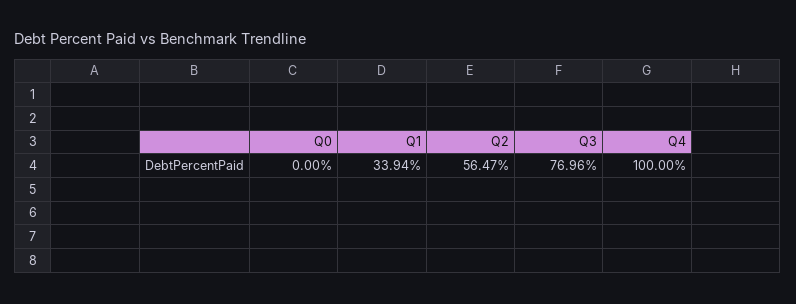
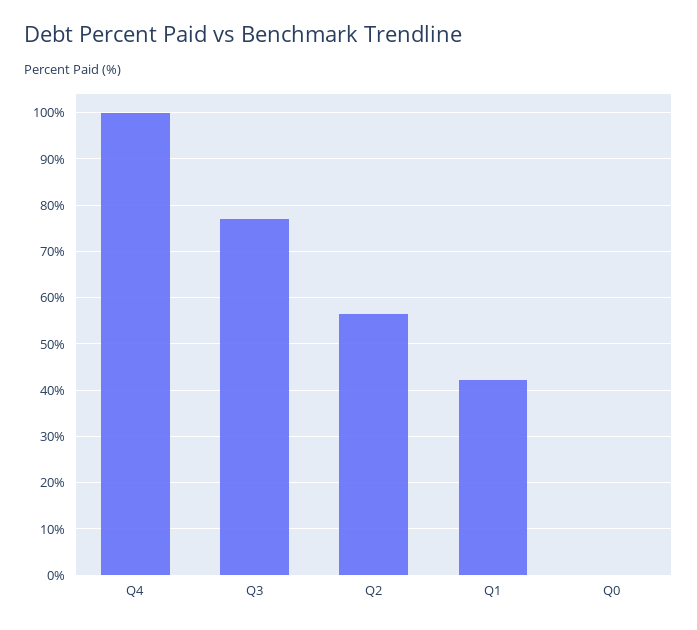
  {
    "Q0": 0,
-   "Q1": 33.94,
+   "Q1": 42,
    "Q2": 56.47,
    "Q3": 76.96,
    "Q4": 100
  }

